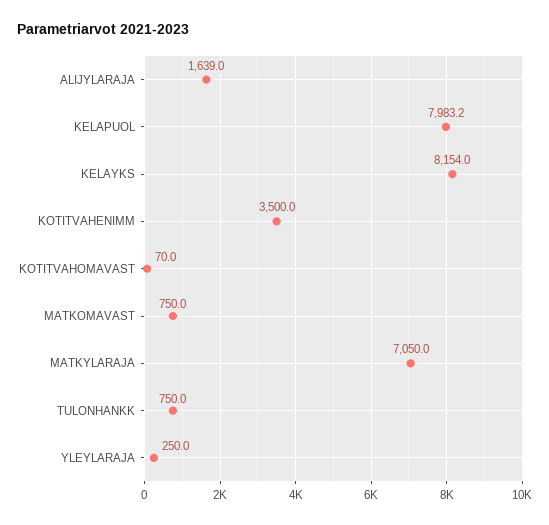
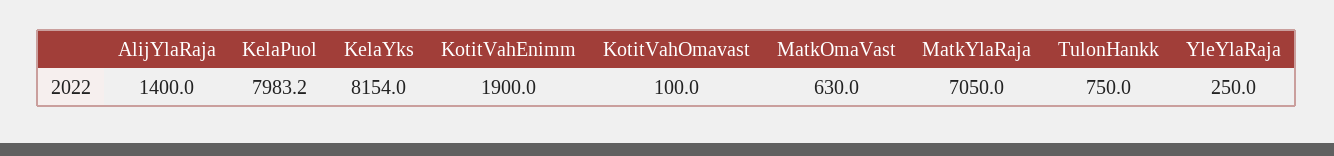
  {
-   "ALIJYLARAJA": 1639,
+   "ALIJYLARAJA": 1400,
    "KELAPUOL": 7983.2,
    "KELAYKS": 8154,
-   "KOTITVAHENIMM": 3500,
+   "KOTITVAHENIMM": 1900,
-   "KOTITVAHOMAVAST": 70,
+   "KOTITVAHOMAVAST": 100,
-   "MATKOMAVAST": 750,
+   "MATKOMAVAST": 630,
    "MATKYLARAJA": 7050,
    "TULONHANKK": 750,
    "YLEYLARAJA": 250
  }

